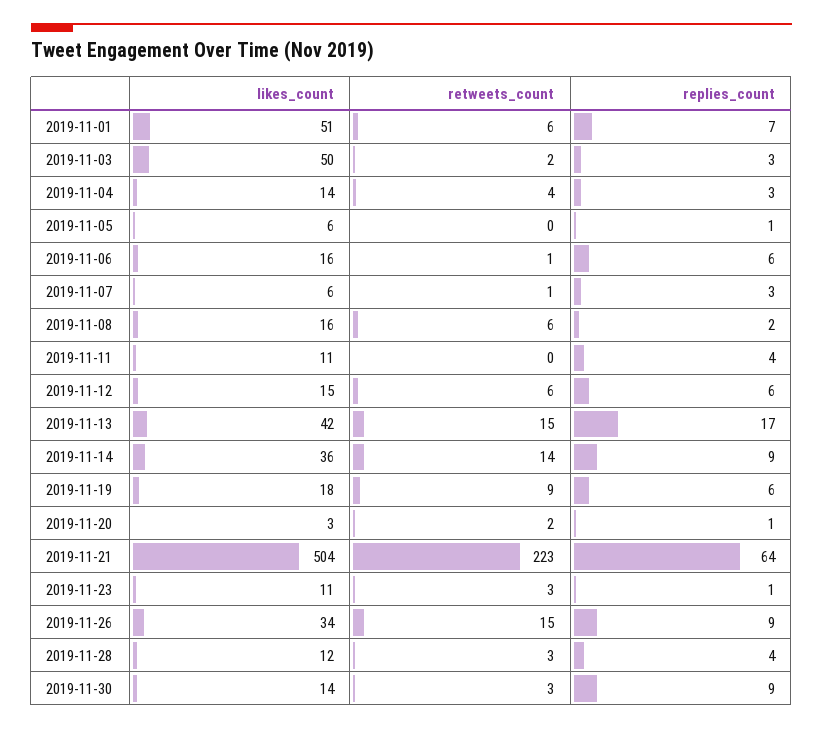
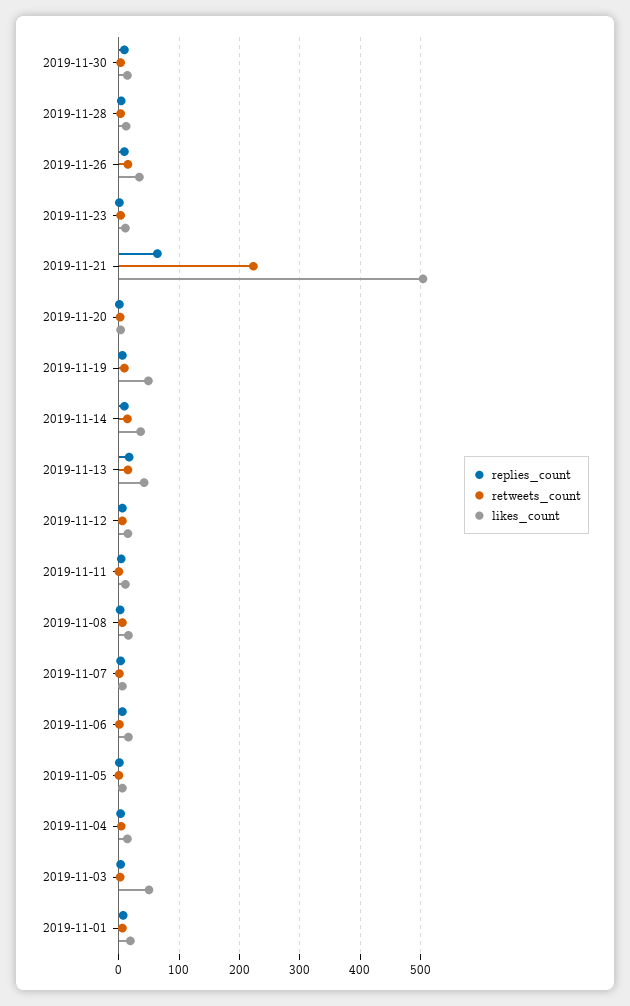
  {
    "likes_count": {
-     "2019-11-01": 51,
+     "2019-11-01": 20,
      "2019-11-03": 50,
      "2019-11-04": 14,
      "2019-11-05": 6,
      "2019-11-06": 16,
      "2019-11-07": 6,
      "2019-11-08": 16,
      "2019-11-11": 11,
      "2019-11-12": 15,
      "2019-11-13": 42,
      "2019-11-14": 36,
-     "2019-11-19": 18,
+     "2019-11-19": 50,
      "2019-11-20": 3,
      "2019-11-21": 504,
      "2019-11-23": 11,
      "2019-11-26": 34,
      "2019-11-28": 12,
      "2019-11-30": 14
    },
    "retweets_count": {
      "2019-11-01": 6,
      "2019-11-03": 2,
      "2019-11-04": 4,
      "2019-11-05": 0,
      "2019-11-06": 1,
      "2019-11-07": 1,
      "2019-11-08": 6,
      "2019-11-11": 0,
      "2019-11-12": 6,
      "2019-11-13": 15,
      "2019-11-14": 14,
      "2019-11-19": 9,
      "2019-11-20": 2,
      "2019-11-21": 223,
      "2019-11-23": 3,
      "2019-11-26": 15,
      "2019-11-28": 3,
      "2019-11-30": 3
    },
    "replies_count": {
      "2019-11-01": 7,
      "2019-11-03": 3,
      "2019-11-04": 3,
      "2019-11-05": 1,
      "2019-11-06": 6,
      "2019-11-07": 3,
      "2019-11-08": 2,
      "2019-11-11": 4,
      "2019-11-12": 6,
      "2019-11-13": 17,
      "2019-11-14": 9,
      "2019-11-19": 6,
      "2019-11-20": 1,
      "2019-11-21": 64,
      "2019-11-23": 1,
      "2019-11-26": 9,
      "2019-11-28": 4,
      "2019-11-30": 9
    }
  }

